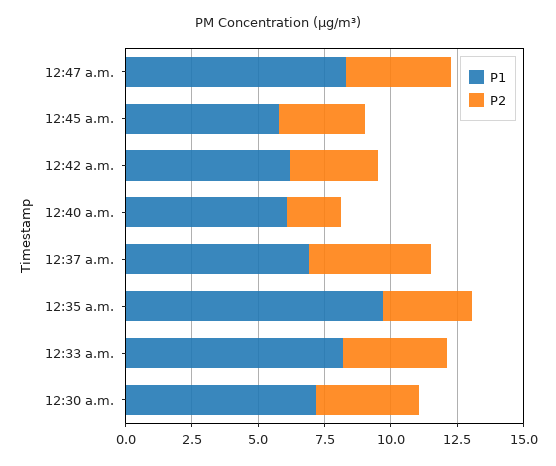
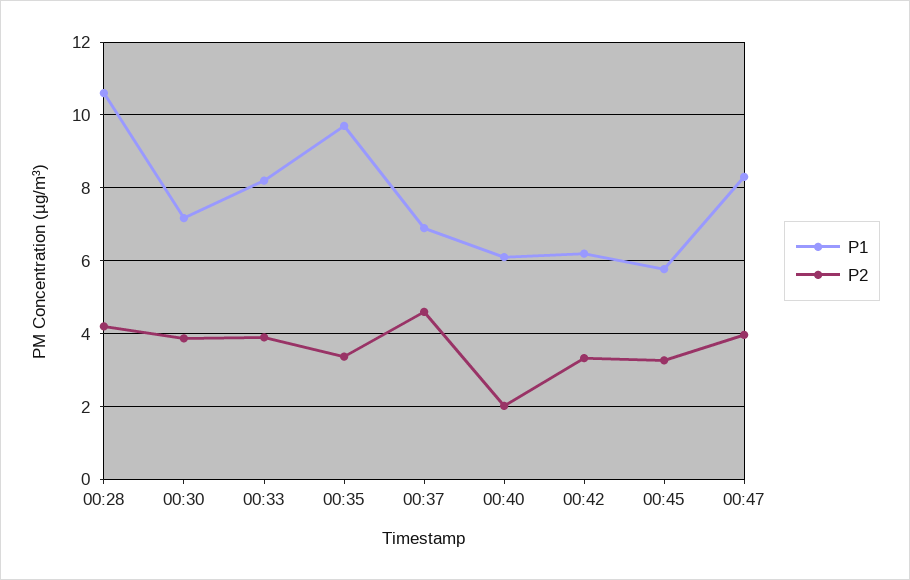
  {
    "P1": {
      "12:47 a.m.": 8.4,
      "12:45 a.m.": 5.8,
      "12:42 a.m.": 6.2,
      "12:40 a.m.": 6.2,
      "12:37 a.m.": 7,
      "12:35 a.m.": 9.8,
      "12:33 a.m.": 8.2,
-     "12:30 a.m.": 7.2
+     "12:30 a.m.": 7.2,
+     "00:28": 10.6
    },
    "P2": {
      "12:47 a.m.": 4,
      "12:45 a.m.": 3.2,
      "12:42 a.m.": 3.4,
      "12:40 a.m.": 2,
      "12:37 a.m.": 4.6,
      "12:35 a.m.": 3.4,
      "12:33 a.m.": 4,
-     "12:30 a.m.": 3.8
+     "12:30 a.m.": 3.8,
+     "00:28": 4.2
    }
  }

